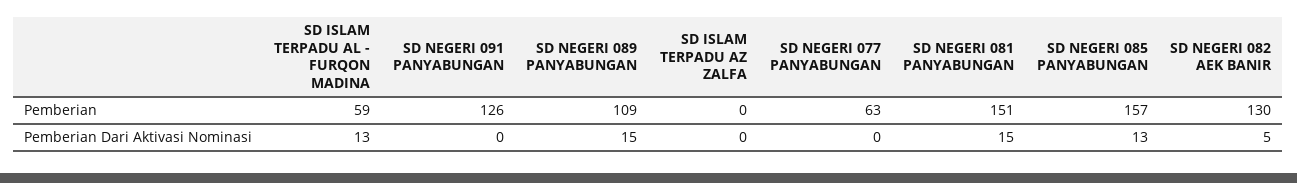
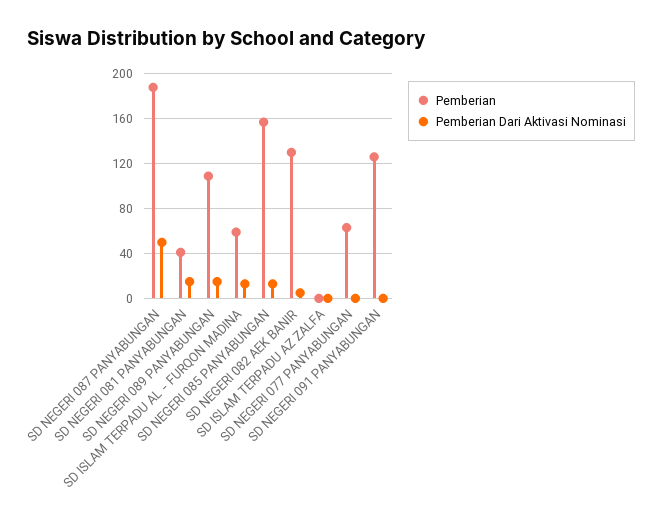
  {
    "Pemberian": {
      "SD ISLAM TERPADU AL - FURQON MADINA": 59,
      "SD NEGERI 091 PANYABUNGAN": 126,
      "SD NEGERI 089 PANYABUNGAN": 109,
      "SD ISLAM TERPADU AZ ZALFA": 0,
      "SD NEGERI 077 PANYABUNGAN": 63,
-     "SD NEGERI 081 PANYABUNGAN": 151,
+     "SD NEGERI 081 PANYABUNGAN": 40,
      "SD NEGERI 085 PANYABUNGAN": 157,
-     "SD NEGERI 082 AEK BANIR": 130
+     "SD NEGERI 082 AEK BANIR": 130,
+     "SD NEGERI 087 PANYABUNGAN": 190
    },
    "Pemberian Dari Aktivasi Nominasi": {
      "SD ISLAM TERPADU AL - FURQON MADINA": 13,
      "SD NEGERI 091 PANYABUNGAN": 0,
      "SD NEGERI 089 PANYABUNGAN": 15,
      "SD ISLAM TERPADU AZ ZALFA": 0,
      "SD NEGERI 077 PANYABUNGAN": 0,
      "SD NEGERI 081 PANYABUNGAN": 15,
      "SD NEGERI 085 PANYABUNGAN": 13,
-     "SD NEGERI 082 AEK BANIR": 5
+     "SD NEGERI 082 AEK BANIR": 5,
+     "SD NEGERI 087 PANYABUNGAN": 50
    }
  }

